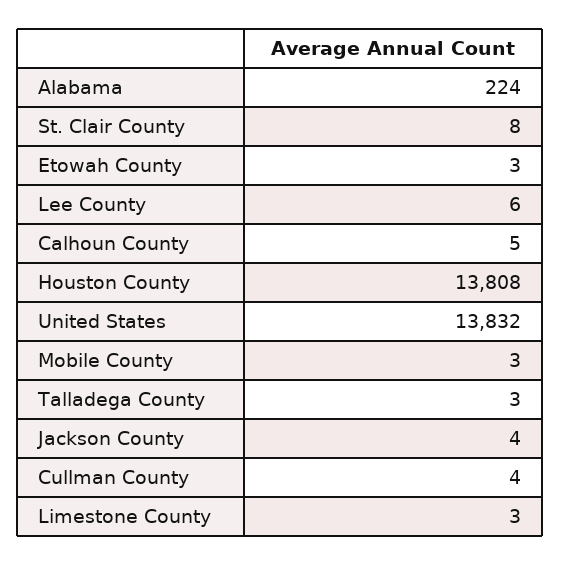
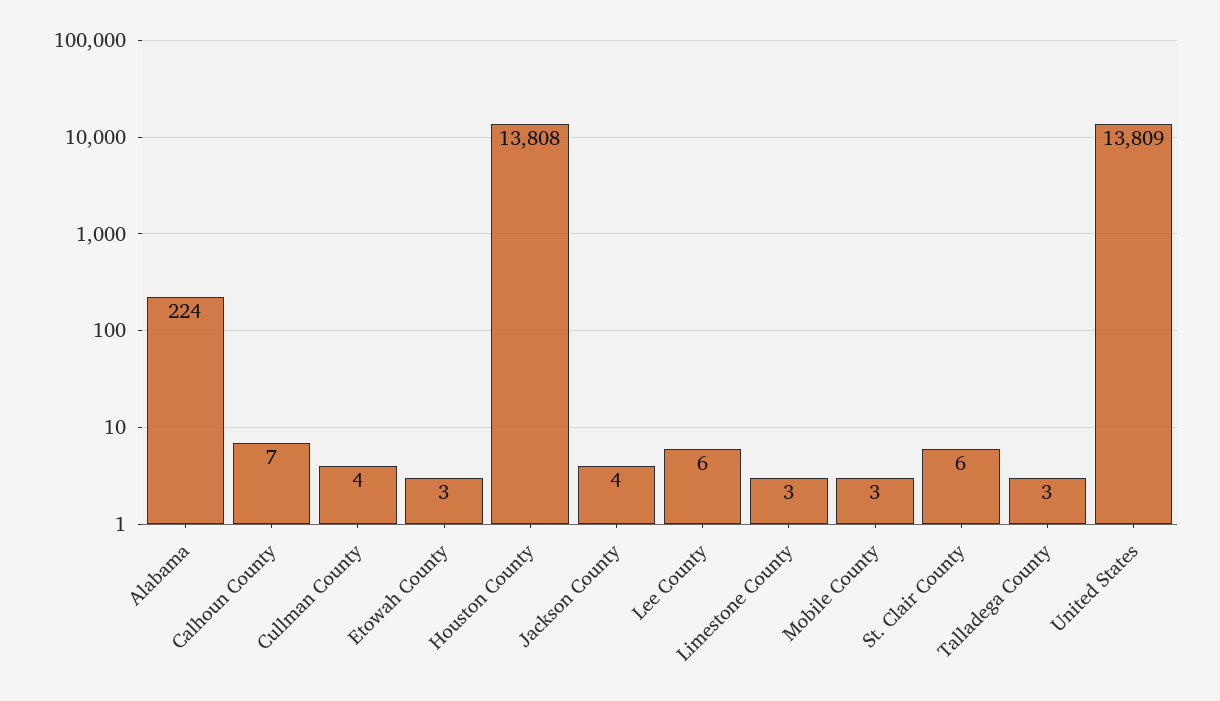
  {
    "Alabama": 224,
-   "St. Clair County": 8,
+   "St. Clair County": 6,
    "Etowah County": 3,
    "Lee County": 6,
-   "Calhoun County": 5,
+   "Calhoun County": 7,
    "Houston County": 13808,
-   "United States": 13832,
+   "United States": 13809,
    "Mobile County": 3,
    "Talladega County": 3,
    "Jackson County": 4,
    "Cullman County": 4,
    "Limestone County": 3
  }

